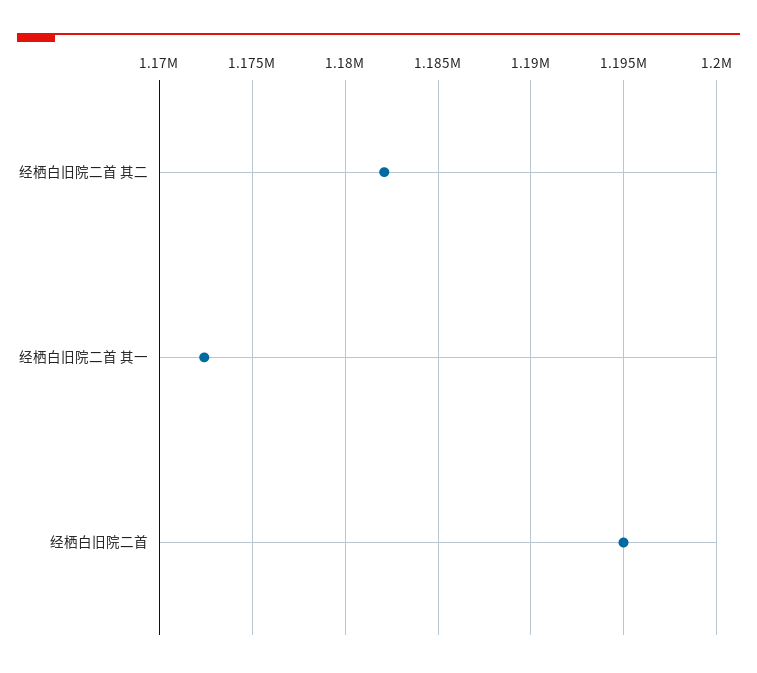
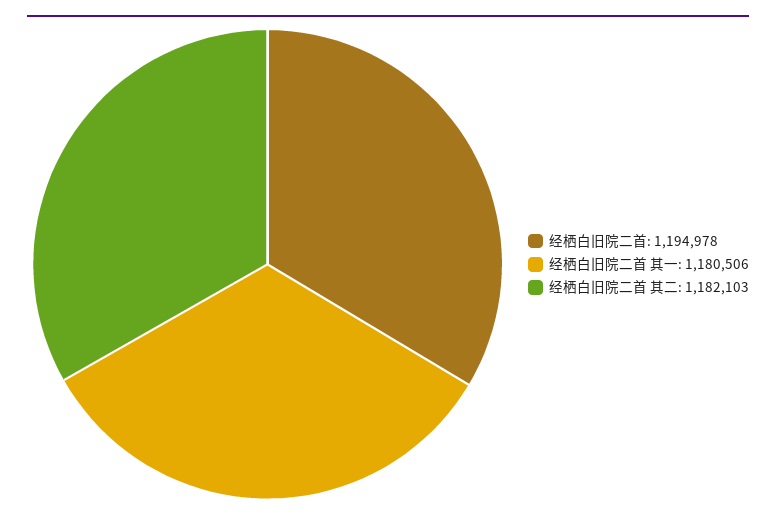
  {
    "经栖白旧院二首 其二": 1182103,
-   "经栖白旧院二首 其一": 1172500,
+   "经栖白旧院二首 其一": 1180506,
    "经栖白旧院二首": 1194978
  }

